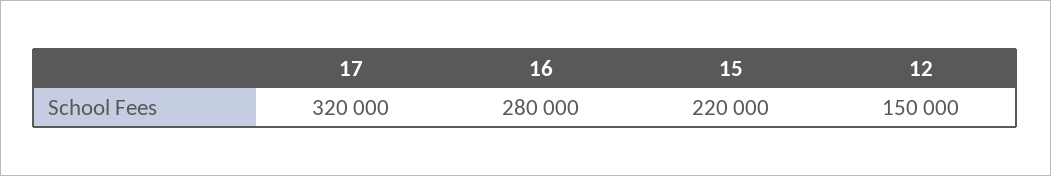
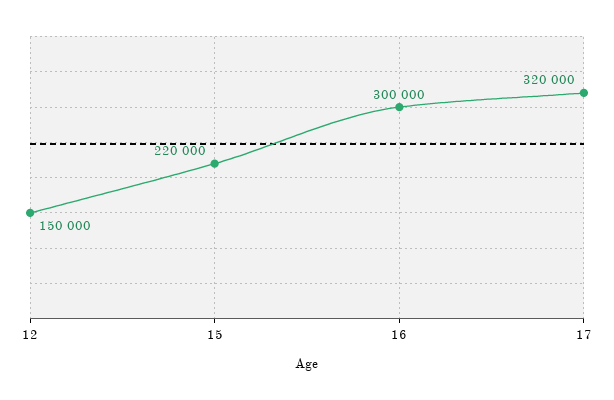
  {
    "17": 320000,
-   "16": 280000,
+   "16": 300000,
    "15": 220000,
    "12": 150000
  }

